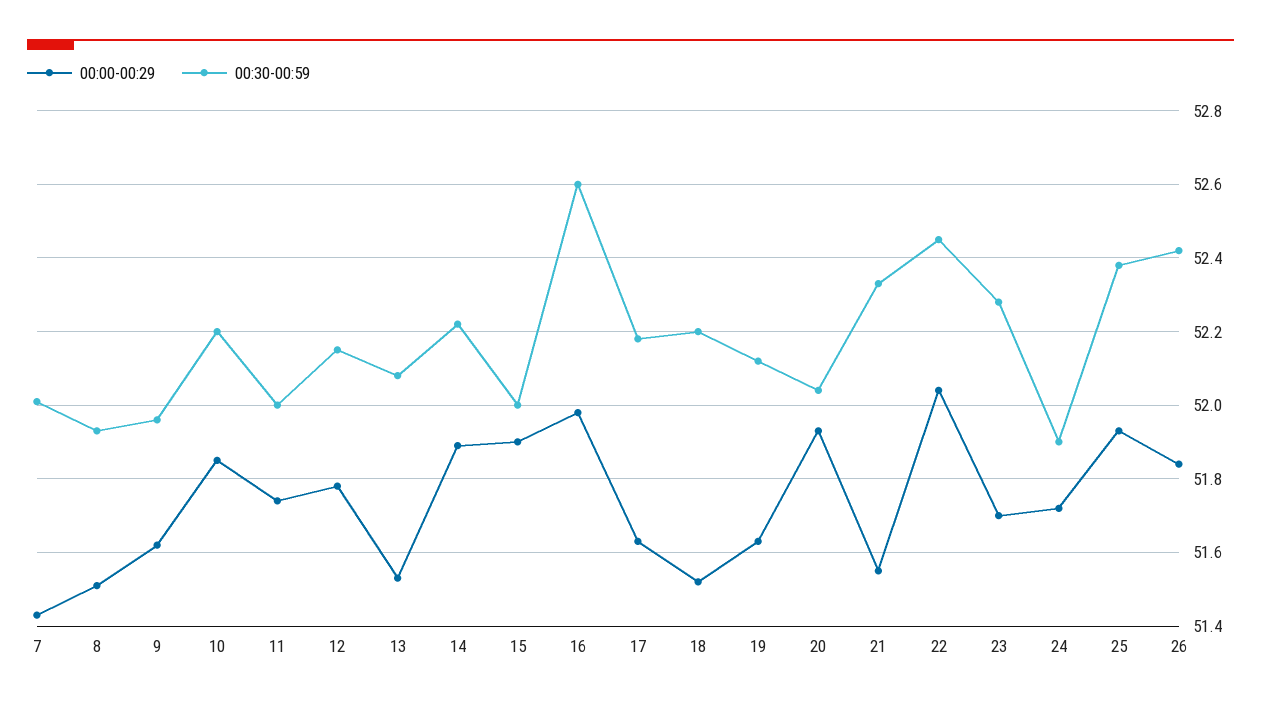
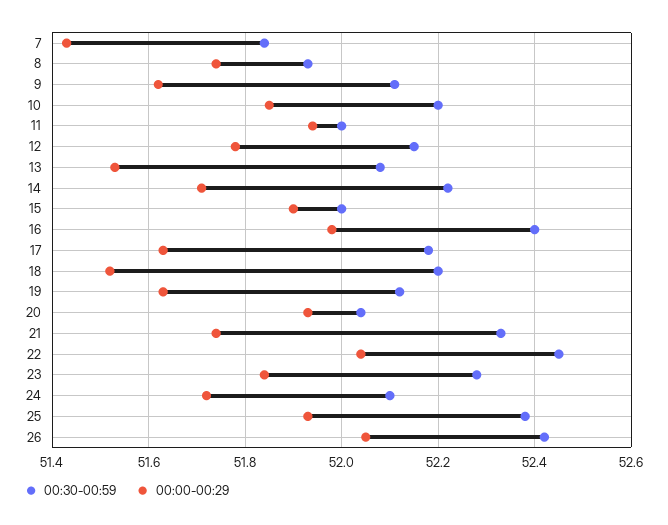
  {
    "00:00-00:29": {
      "7": 51.45,
-     "8": 51.5,
+     "8": 51.75,
      "9": 51.6,
      "10": 51.85,
-     "11": 51.75,
+     "11": 51.95,
      "12": 51.8,
      "13": 51.55,
-     "14": 51.9,
+     "14": 51.7,
      "15": 51.9,
      "16": 52,
      "17": 51.65,
      "18": 51.5,
      "19": 51.65,
      "20": 51.95,
-     "21": 51.55,
+     "21": 51.75,
      "22": 52.05,
-     "23": 51.7,
+     "23": 51.85,
      "24": 51.7,
      "25": 51.95,
-     "26": 51.85
+     "26": 52.05
    },
    "00:30-00:59": {
-     "7": 52,
+     "7": 51.85,
      "8": 51.95,
-     "9": 51.95,
+     "9": 52.1,
      "10": 52.2,
      "11": 52,
      "12": 52.15,
      "13": 52.1,
      "14": 52.2,
      "15": 52,
-     "16": 52.6,
+     "16": 52.4,
      "17": 52.2,
      "18": 52.2,
      "19": 52.1,
      "20": 52.05,
      "21": 52.35,
      "22": 52.45,
      "23": 52.3,
-     "24": 51.9,
+     "24": 52.1,
      "25": 52.4,
      "26": 52.4
    }
  }

